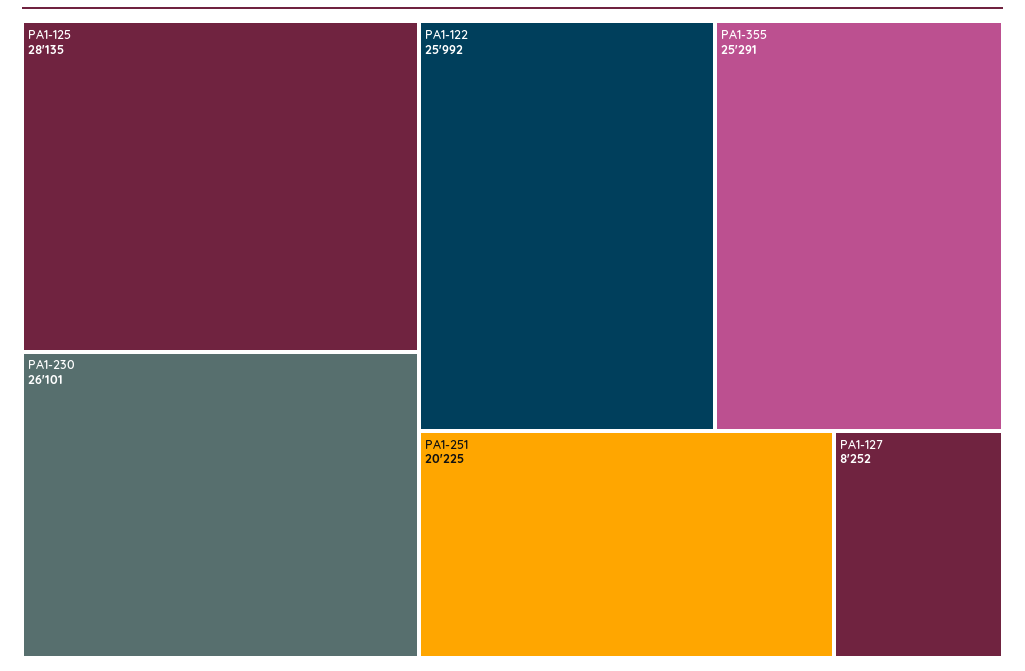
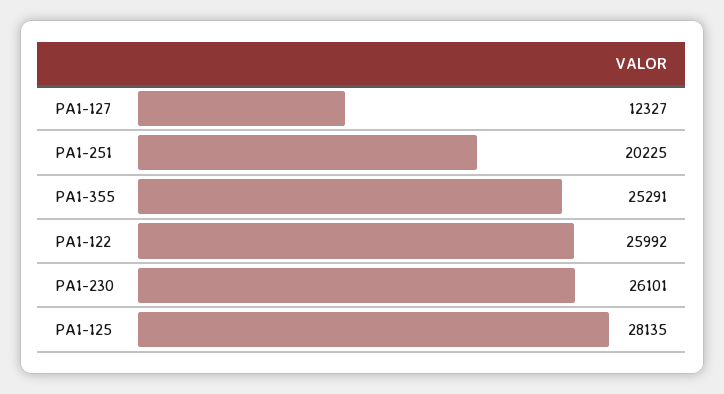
  {
    "PA1-125": 28135,
    "PA1-230": 26101,
    "PA1-122": 25992,
    "PA1-355": 25291,
    "PA1-251": 20225,
-   "PA1-127": 8252
+   "PA1-127": 12327
  }

